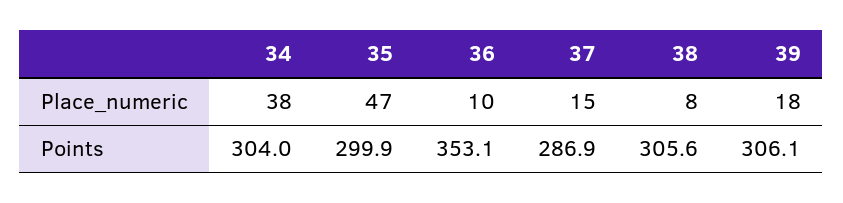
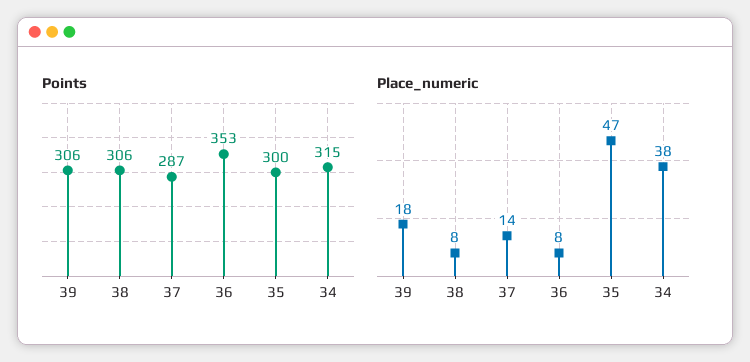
  {
    "Place_numeric": {
      "34": 38,
      "35": 47,
-     "36": 10,
+     "36": 8,
-     "37": 15,
+     "37": 14,
      "38": 8,
      "39": 18
    },
    "Points": {
-     "34": 304,
+     "34": 315,
      "35": 299.9,
      "36": 353.1,
      "37": 286.9,
      "38": 305.6,
      "39": 306.1
    }
  }

